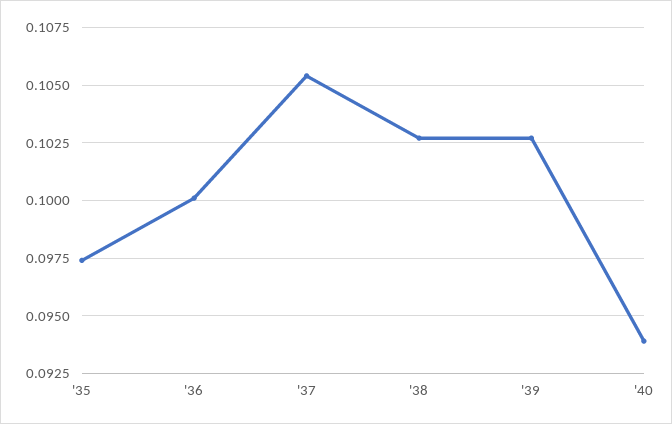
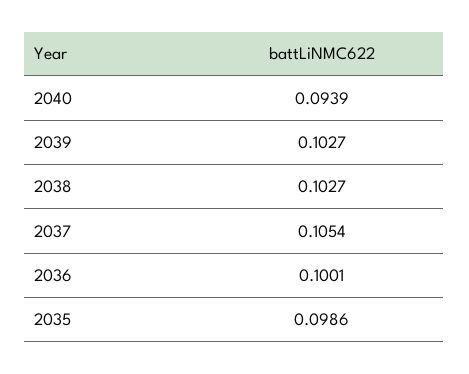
  {
-   "'35": 0.0975,
+   "'35": 0.0986,
    "'36": 0.1001,
    "'37": 0.1054,
    "'38": 0.1027,
    "'39": 0.1027,
    "'40": 0.0939
  }

